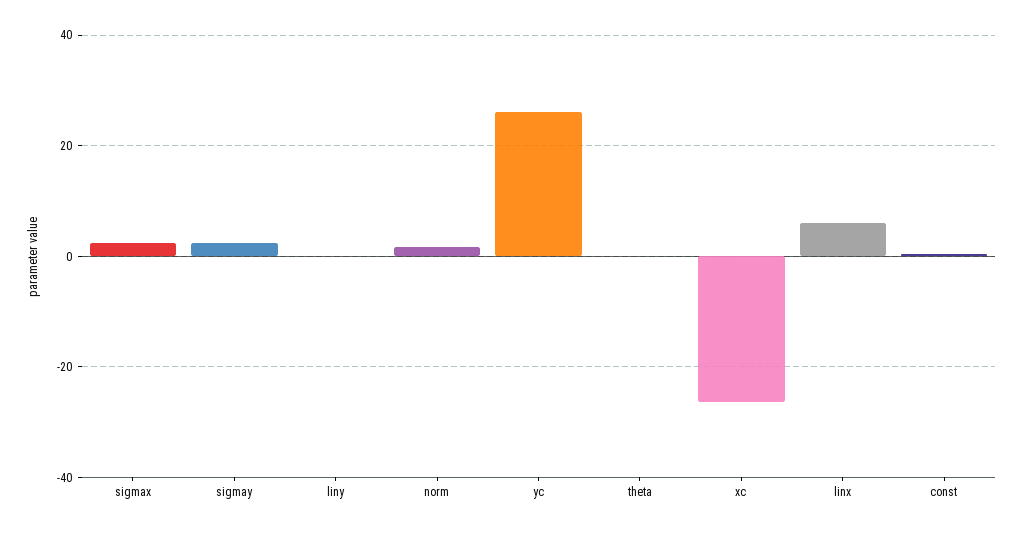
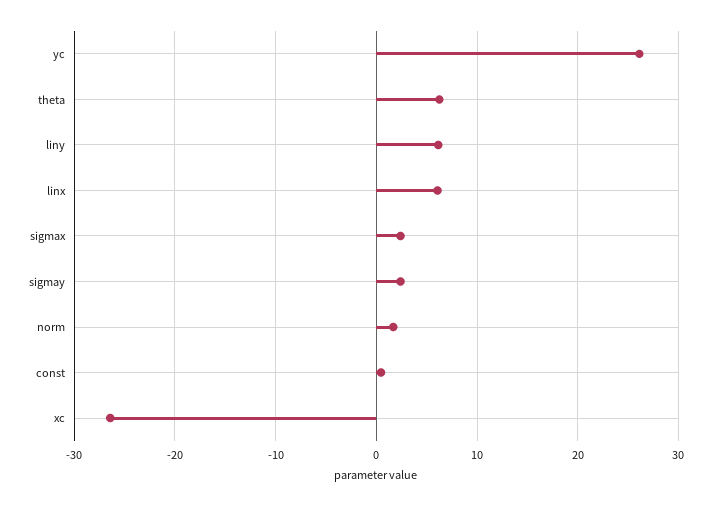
  {
    "sigmax": 2,
    "sigmay": 2,
-   "liny": 0,
+   "liny": 6,
    "norm": 2,
    "yc": 26,
-   "theta": 0,
+   "theta": 6,
    "xc": -26,
    "linx": 6,
    "const": 0
  }

